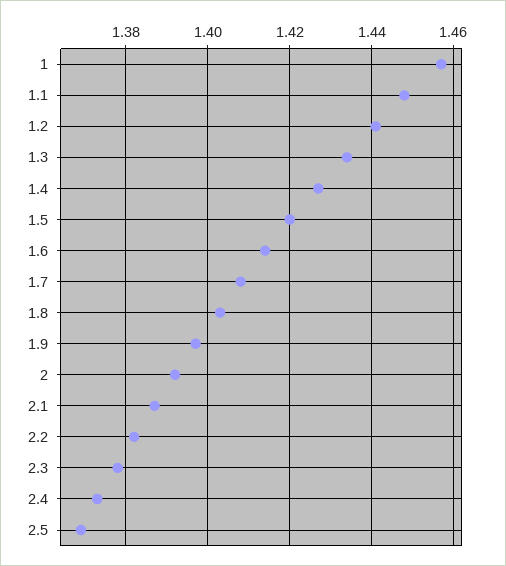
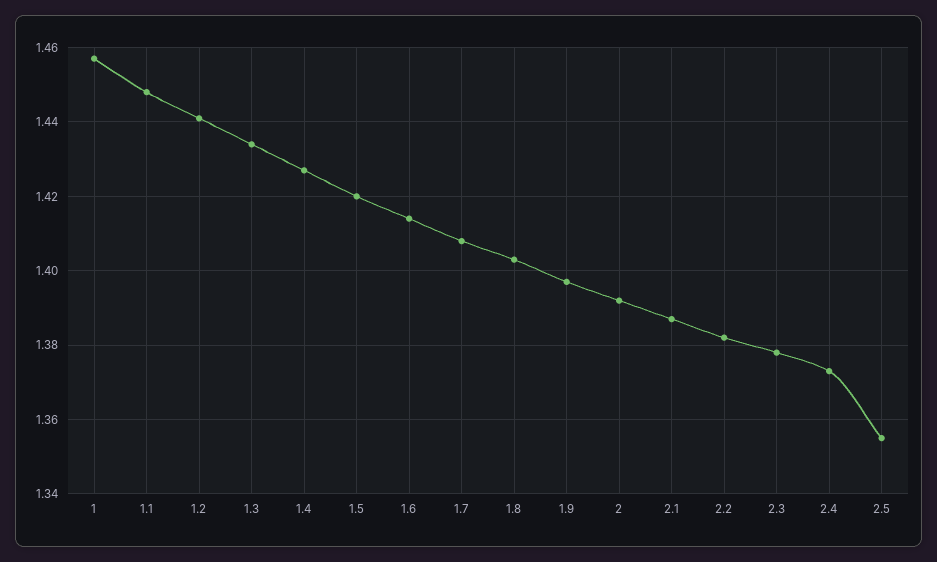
  {
    "1": 1.455,
    "1.1": 1.45,
    "1.2": 1.44,
    "1.3": 1.435,
    "1.4": 1.425,
    "1.5": 1.42,
    "1.6": 1.415,
    "1.7": 1.41,
    "1.8": 1.405,
    "1.9": 1.395,
    "2": 1.39,
    "2.1": 1.385,
    "2.2": 1.38,
    "2.3": 1.38,
    "2.4": 1.375,
-   "2.5": 1.37
+   "2.5": 1.355
  }

